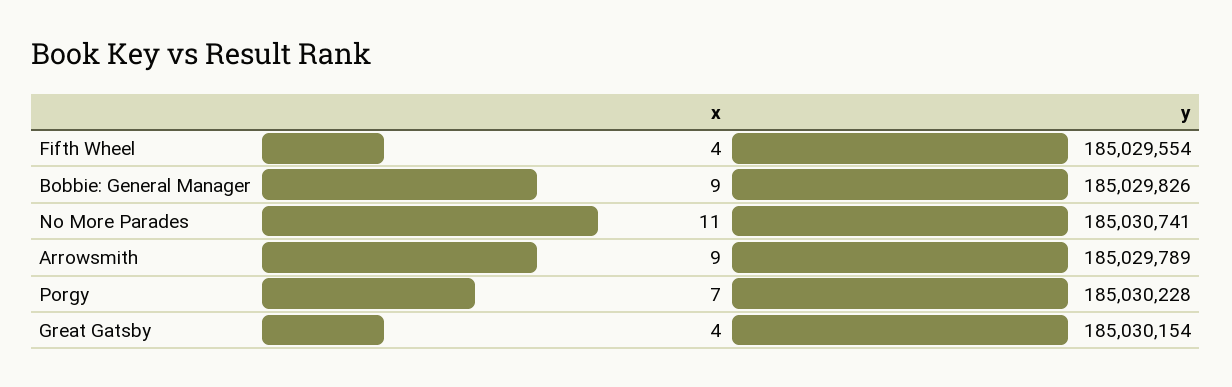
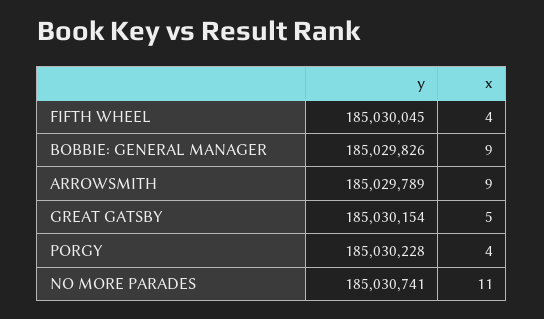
  {
    "x": {
      "Fifth Wheel": 4,
      "Bobbie: General Manager": 9,
      "No More Parades": 11,
      "Arrowsmith": 9,
-     "Porgy": 7,
+     "Porgy": 4,
-     "Great Gatsby": 4
+     "Great Gatsby": 5
    },
    "y": {
-     "Fifth Wheel": 185029554,
+     "Fifth Wheel": 185030045,
      "Bobbie: General Manager": 185029826,
      "No More Parades": 185030741,
      "Arrowsmith": 185029789,
      "Porgy": 185030228,
      "Great Gatsby": 185030154
    }
  }

